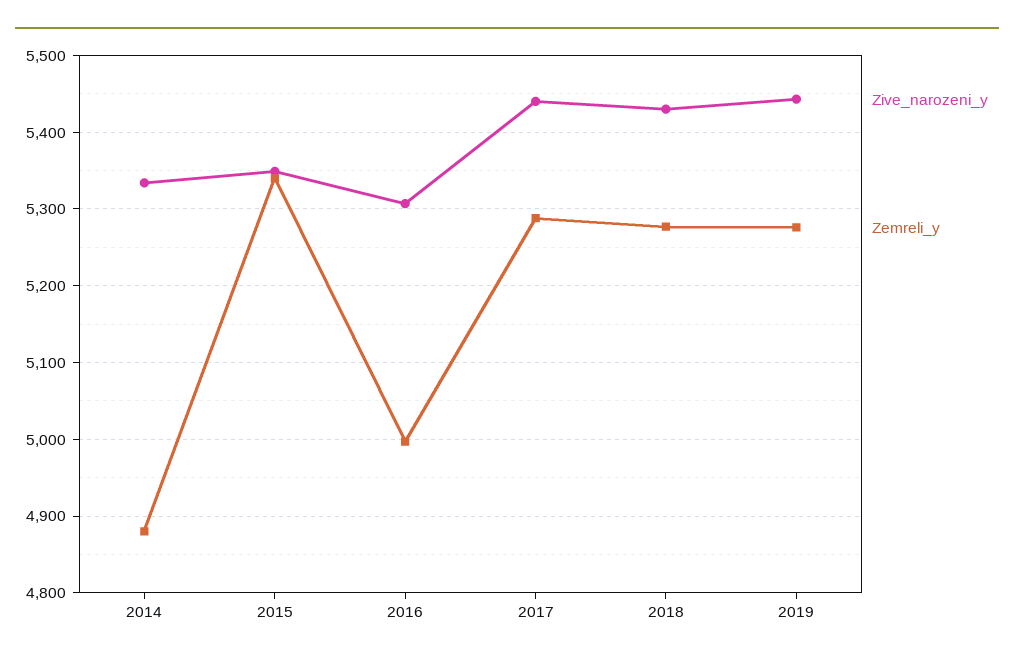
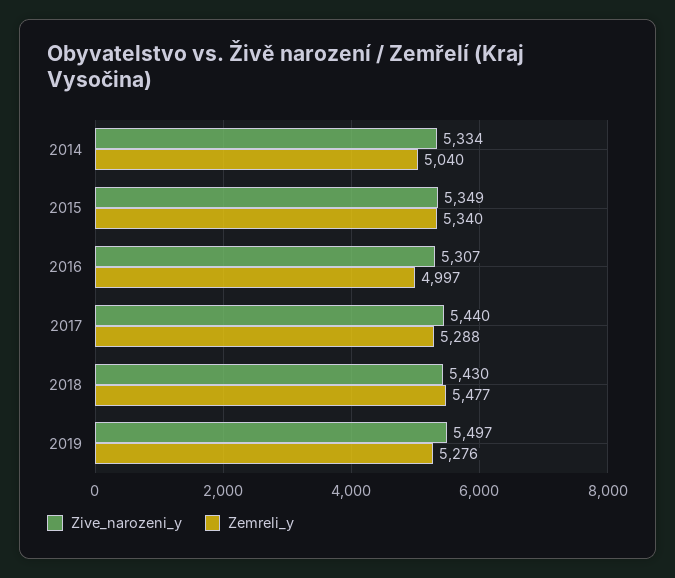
  {
    "Zive_narozeni_y": {
      "2014": 5334,
      "2015": 5349,
      "2016": 5307,
      "2017": 5440,
      "2018": 5430,
-     "2019": 5440
+     "2019": 5497
    },
    "Zemreli_y": {
-     "2014": 4880,
+     "2014": 5040,
      "2015": 5340,
      "2016": 4997,
      "2017": 5288,
-     "2018": 5280,
+     "2018": 5477,
      "2019": 5276
    }
  }

